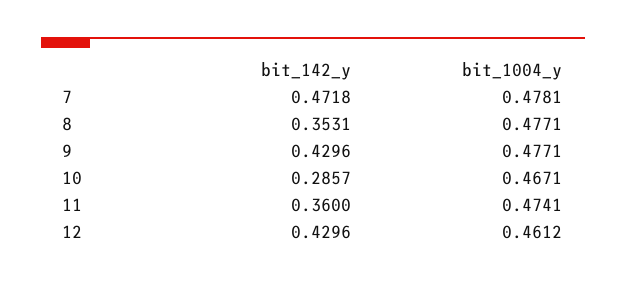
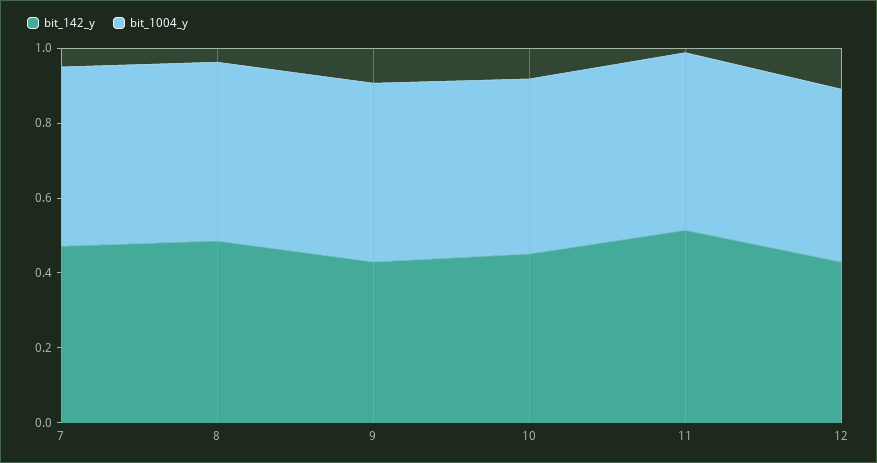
  {
    "bit_142_y": {
      "7": 0.4718,
-     "8": 0.3531,
+     "8": 0.5,
      "9": 0.4296,
-     "10": 0.2857,
+     "10": 0.45,
-     "11": 0.36,
+     "11": 0.5,
      "12": 0.4296
    },
    "bit_1004_y": {
      "7": 0.4781,
      "8": 0.4771,
      "9": 0.4771,
      "10": 0.4671,
      "11": 0.4741,
      "12": 0.4612
    }
  }

